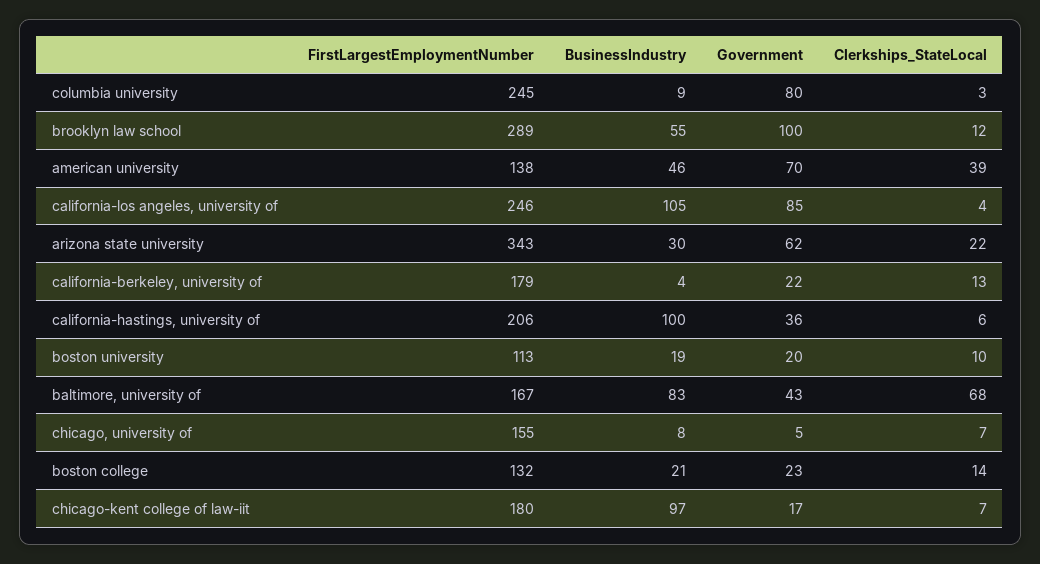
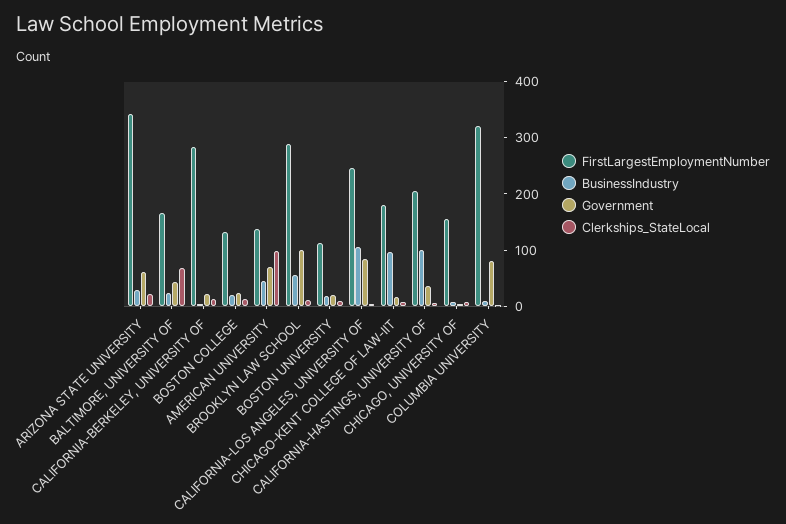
  {
    "FirstLargestEmploymentNumber": {
-     "columbia university": 245,
+     "columbia university": 320,
      "brooklyn law school": 289,
      "american university": 138,
      "california-los angeles, university of": 246,
      "arizona state university": 343,
-     "california-berkeley, university of": 179,
+     "california-berkeley, university of": 280,
      "california-hastings, university of": 206,
      "boston university": 113,
      "baltimore, university of": 167,
      "chicago, university of": 155,
      "boston college": 132,
      "chicago-kent college of law-iit": 180
    },
    "BusinessIndustry": {
      "columbia university": 9,
      "brooklyn law school": 55,
      "american university": 46,
      "california-los angeles, university of": 105,
      "arizona state university": 30,
      "california-berkeley, university of": 4,
      "california-hastings, university of": 100,
      "boston university": 19,
-     "baltimore, university of": 83,
+     "baltimore, university of": 20,
      "chicago, university of": 8,
      "boston college": 21,
      "chicago-kent college of law-iit": 97
    },
    "Government": {
      "columbia university": 80,
      "brooklyn law school": 100,
      "american university": 70,
      "california-los angeles, university of": 85,
      "arizona state university": 62,
      "california-berkeley, university of": 22,
      "california-hastings, university of": 36,
      "boston university": 20,
      "baltimore, university of": 43,
      "chicago, university of": 5,
      "boston college": 23,
      "chicago-kent college of law-iit": 17
    },
    "Clerkships_StateLocal": {
      "columbia university": 3,
      "brooklyn law school": 12,
-     "american university": 39,
+     "american university": 100,
      "california-los angeles, university of": 4,
      "arizona state university": 22,
      "california-berkeley, university of": 13,
      "california-hastings, university of": 6,
      "boston university": 10,
      "baltimore, university of": 68,
      "chicago, university of": 7,
      "boston college": 14,
      "chicago-kent college of law-iit": 7
    }
  }

